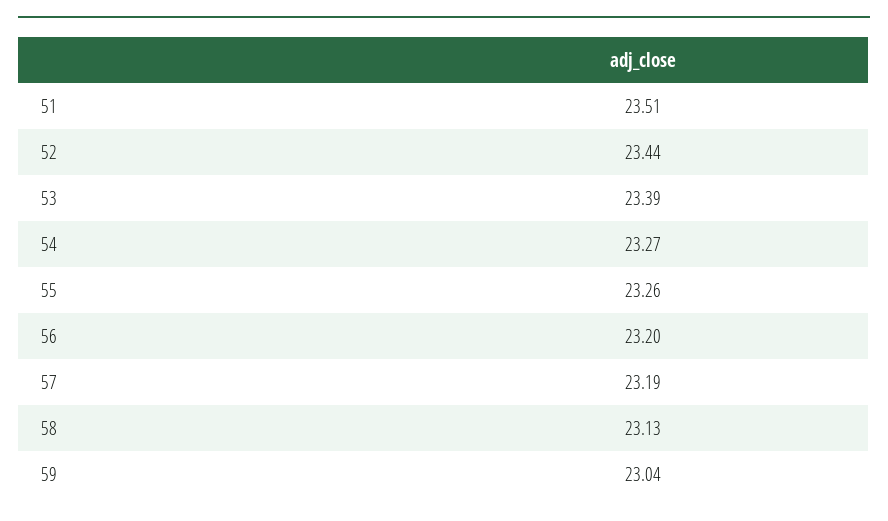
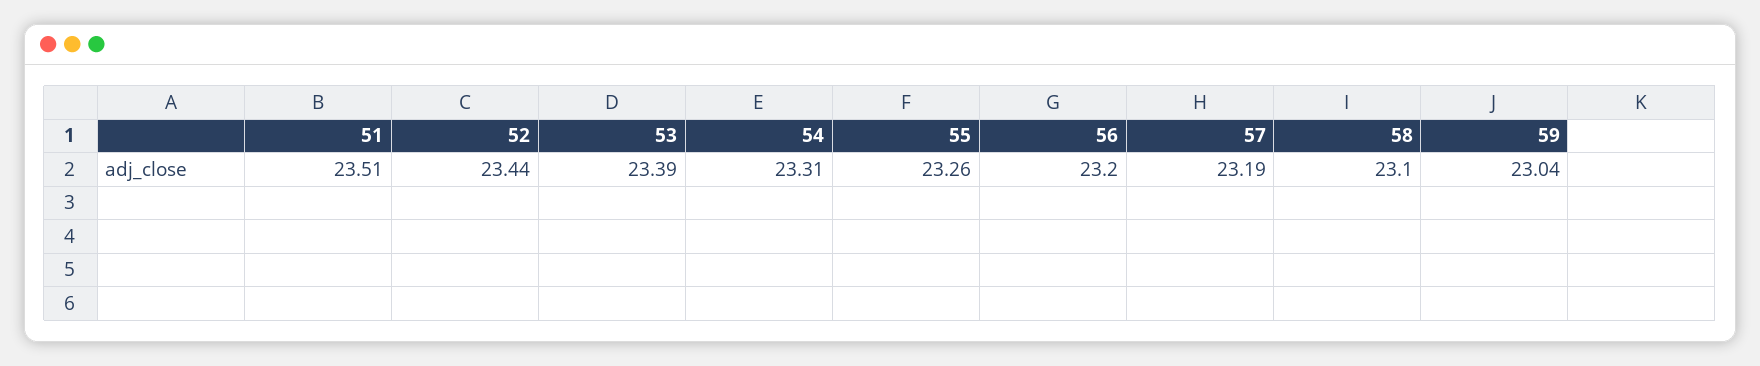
  {
    "51": 23.51,
    "52": 23.44,
    "53": 23.39,
-   "54": 23.27,
+   "54": 23.31,
    "55": 23.26,
    "56": 23.2,
    "57": 23.19,
-   "58": 23.13,
+   "58": 23.1,
    "59": 23.04
  }

